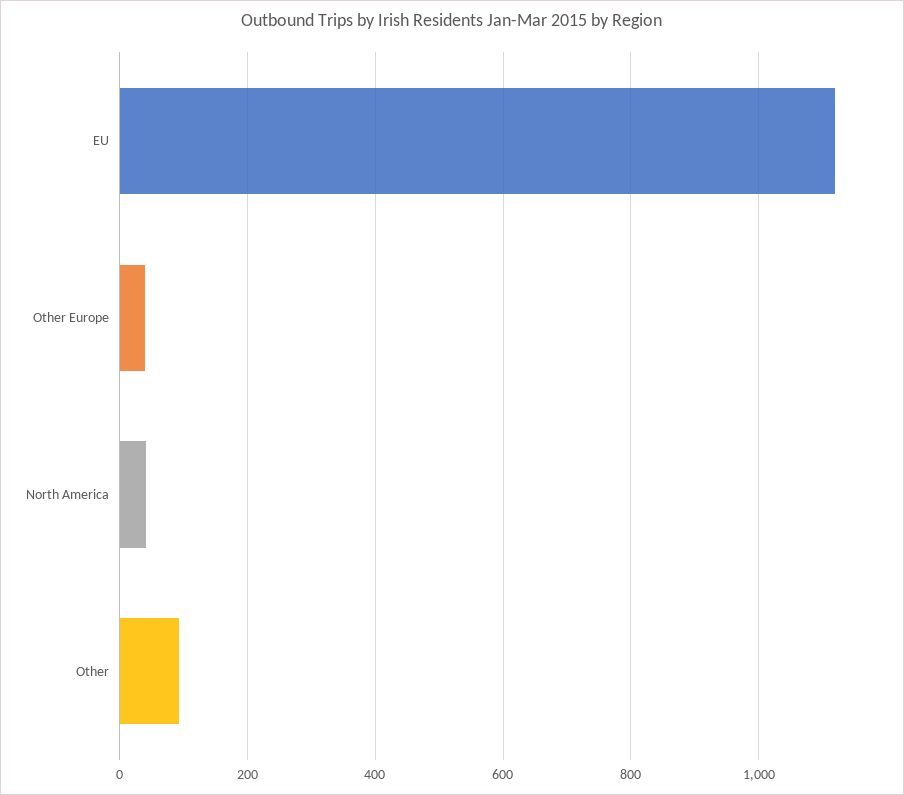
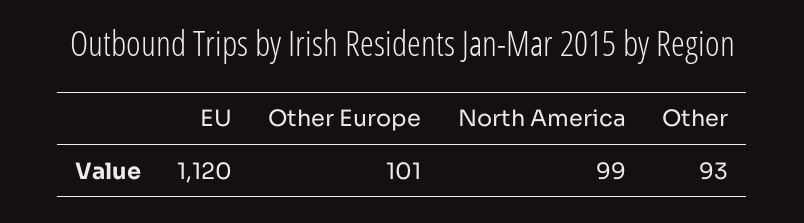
  {
    "EU": 1120,
-   "Other Europe": 40,
+   "Other Europe": 101,
-   "North America": 40,
+   "North America": 99,
    "Other": 93
  }

